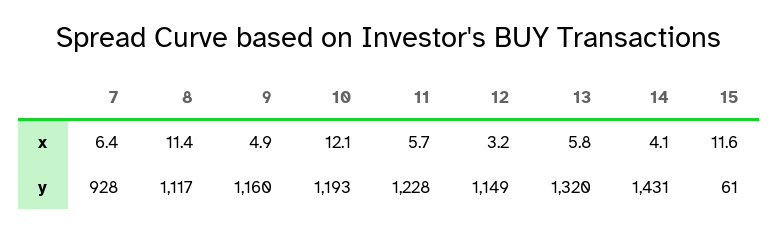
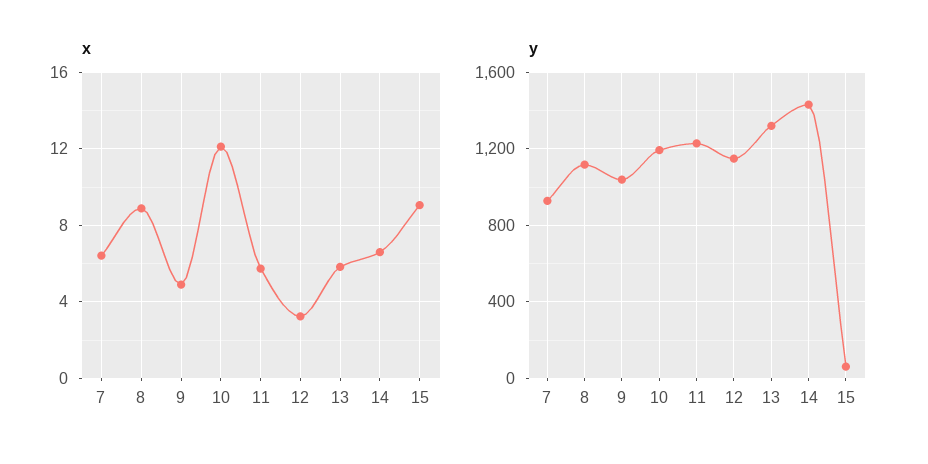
  {
    "x": {
      "7": 6.4,
-     "8": 11.4,
+     "8": 9,
      "9": 4.9,
      "10": 12.1,
      "11": 5.7,
      "12": 3.2,
      "13": 5.8,
-     "14": 4.1,
+     "14": 6.5,
-     "15": 11.6
+     "15": 9
    },
    "y": {
      "7": 928,
      "8": 1117,
-     "9": 1160,
+     "9": 1050,
      "10": 1193,
      "11": 1228,
      "12": 1149,
      "13": 1320,
      "14": 1431,
      "15": 61
    }
  }

